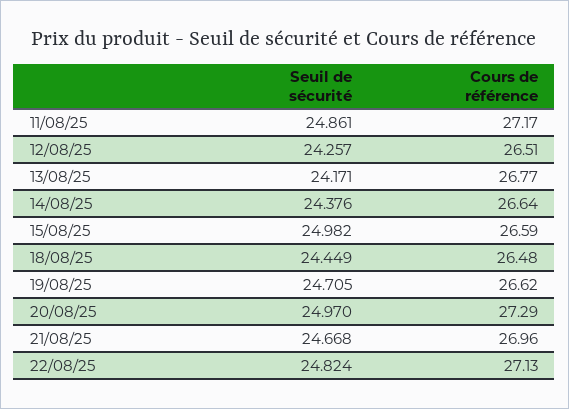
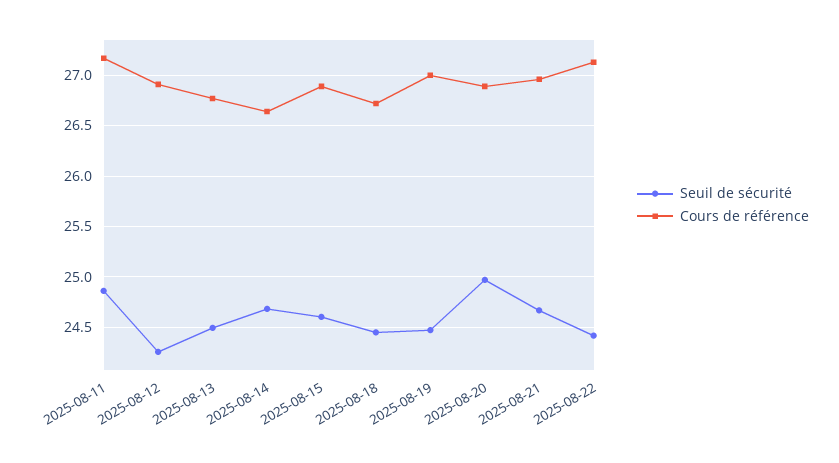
  {
    "Seuil de sécurité": {
      "11/08/25": 24.861,
      "12/08/25": 24.257,
-     "13/08/25": 24.171,
+     "13/08/25": 24.5,
-     "14/08/25": 24.376,
+     "14/08/25": 24.7,
-     "15/08/25": 24.982,
+     "15/08/25": 24.6,
      "18/08/25": 24.449,
-     "19/08/25": 24.705,
+     "19/08/25": 24.5,
      "20/08/25": 24.97,
      "21/08/25": 24.668,
-     "22/08/25": 24.824
+     "22/08/25": 24.4
    },
    "Cours de référence": {
      "11/08/25": 27.17,
-     "12/08/25": 26.51,
+     "12/08/25": 26.9,
      "13/08/25": 26.77,
      "14/08/25": 26.64,
-     "15/08/25": 26.59,
+     "15/08/25": 26.9,
-     "18/08/25": 26.48,
+     "18/08/25": 26.7,
-     "19/08/25": 26.62,
+     "19/08/25": 27,
-     "20/08/25": 27.29,
+     "20/08/25": 26.9,
      "21/08/25": 26.96,
      "22/08/25": 27.13
    }
  }

